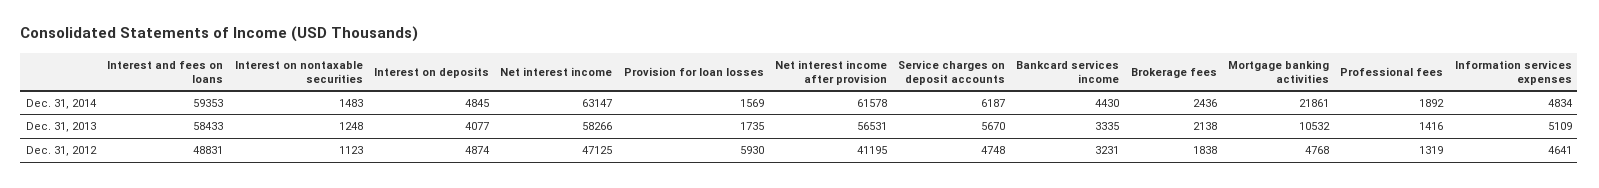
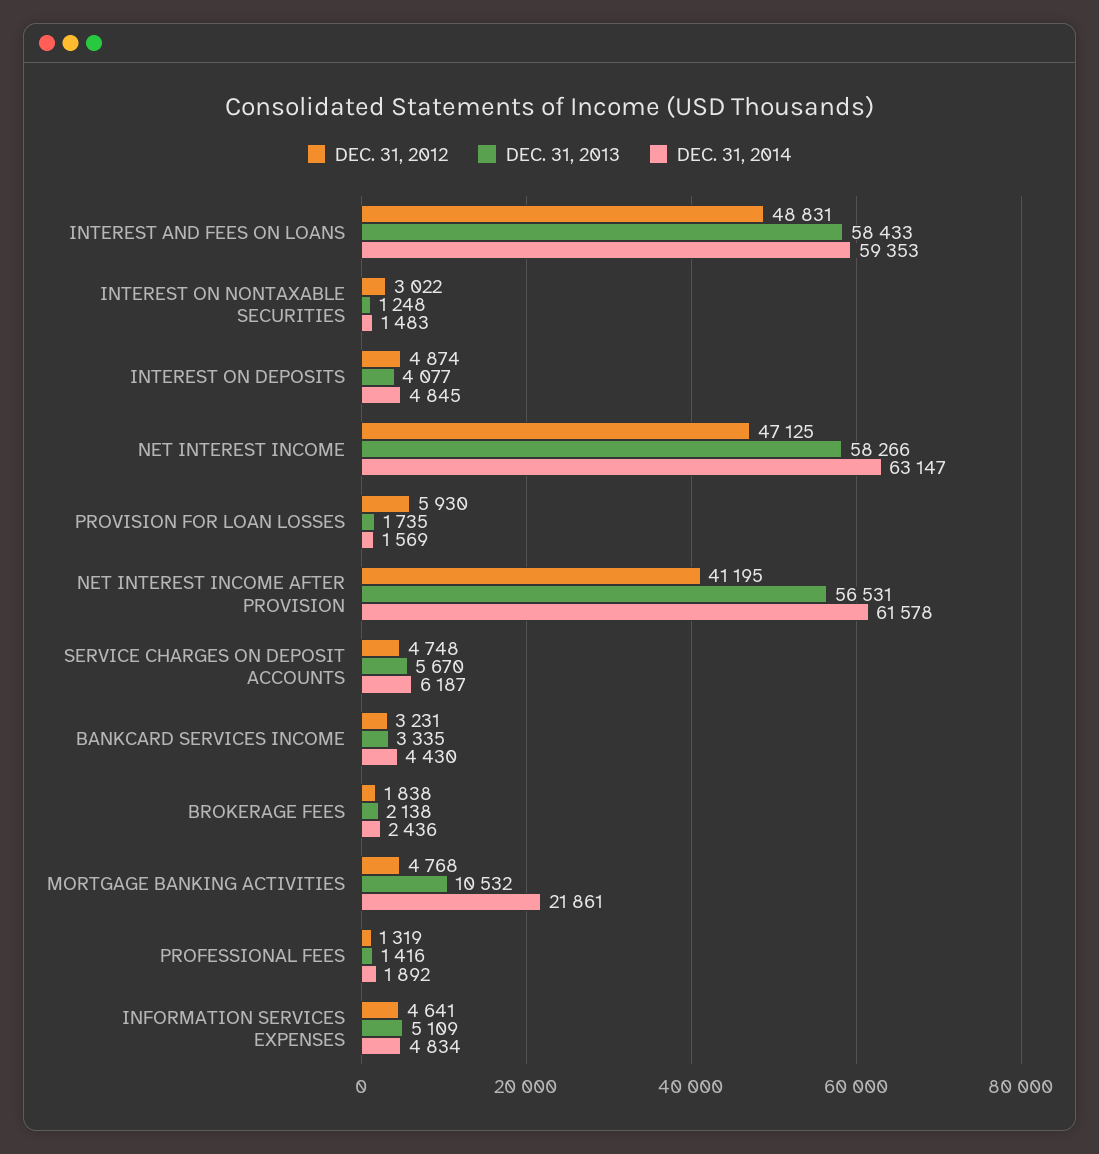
  {
    "Dec. 31, 2014": {
      "Interest and fees on loans": 59353,
      "Interest on nontaxable securities": 1483,
      "Interest on deposits": 4845,
      "Net interest income": 63147,
      "Provision for loan losses": 1569,
      "Net interest income after provision": 61578,
      "Service charges on deposit accounts": 6187,
      "Bankcard services income": 4430,
      "Brokerage fees": 2436,
      "Mortgage banking activities": 21861,
      "Professional fees": 1892,
      "Information services expenses": 4834
    },
    "Dec. 31, 2013": {
      "Interest and fees on loans": 58433,
      "Interest on nontaxable securities": 1248,
      "Interest on deposits": 4077,
      "Net interest income": 58266,
      "Provision for loan losses": 1735,
      "Net interest income after provision": 56531,
      "Service charges on deposit accounts": 5670,
      "Bankcard services income": 3335,
      "Brokerage fees": 2138,
      "Mortgage banking activities": 10532,
      "Professional fees": 1416,
      "Information services expenses": 5109
    },
    "Dec. 31, 2012": {
      "Interest and fees on loans": 48831,
-     "Interest on nontaxable securities": 1123,
+     "Interest on nontaxable securities": 3022,
      "Interest on deposits": 4874,
      "Net interest income": 47125,
      "Provision for loan losses": 5930,
      "Net interest income after provision": 41195,
      "Service charges on deposit accounts": 4748,
      "Bankcard services income": 3231,
      "Brokerage fees": 1838,
      "Mortgage banking activities": 4768,
      "Professional fees": 1319,
      "Information services expenses": 4641
    }
  }

